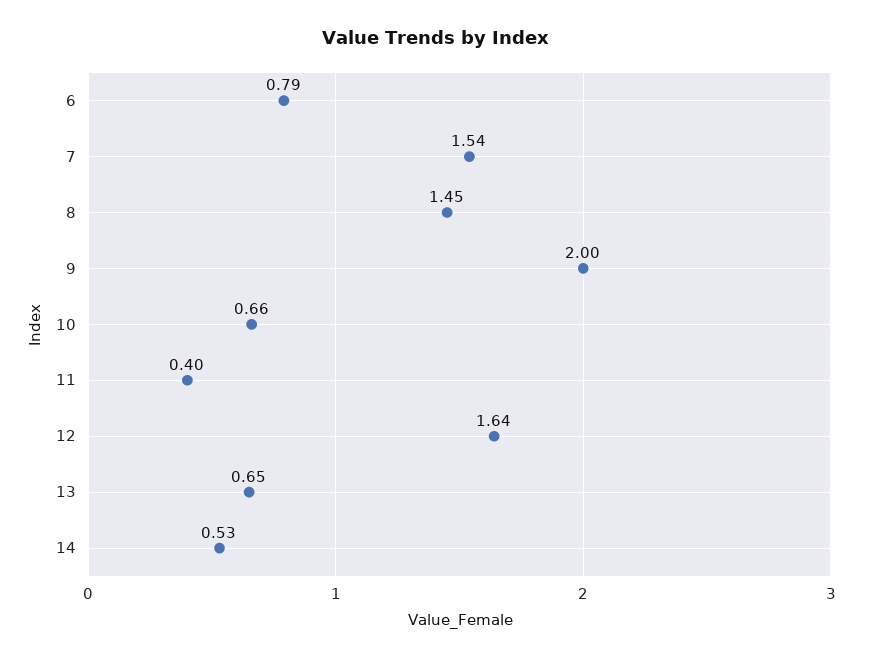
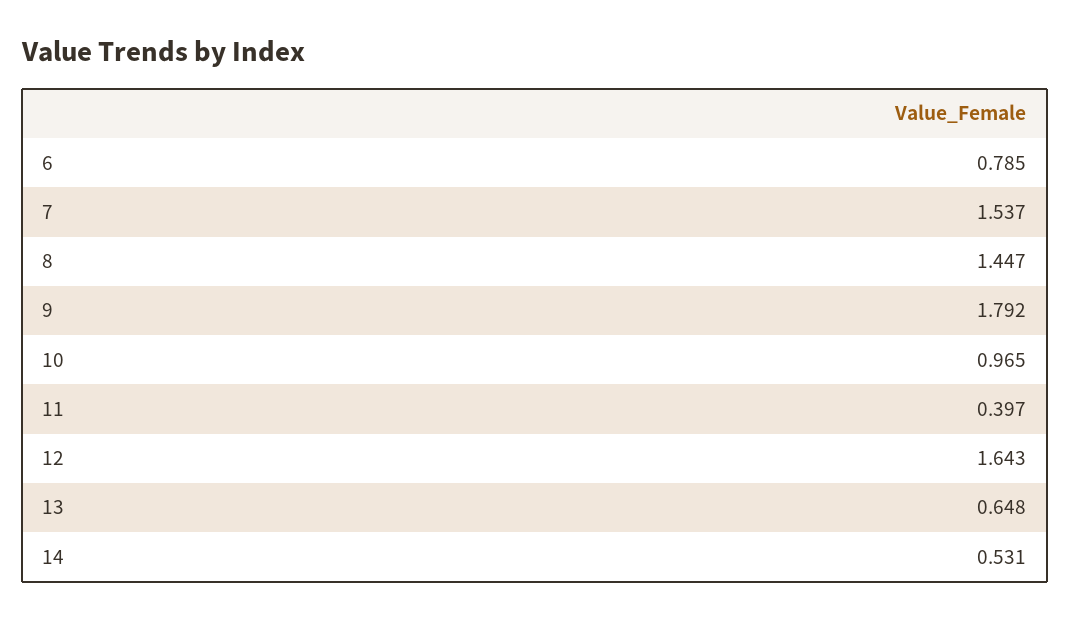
  {
    "6": 0.785,
    "7": 1.537,
    "8": 1.447,
-   "9": 2,
+   "9": 1.792,
-   "10": 0.66,
+   "10": 0.965,
    "11": 0.397,
    "12": 1.643,
    "13": 0.648,
    "14": 0.531
  }

